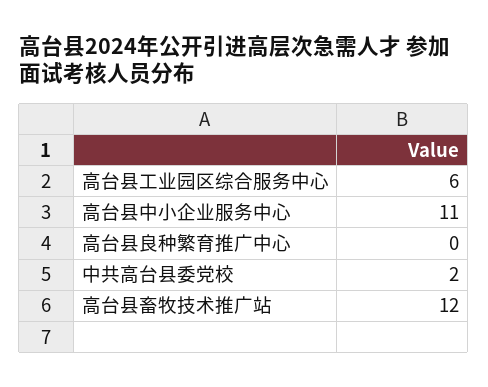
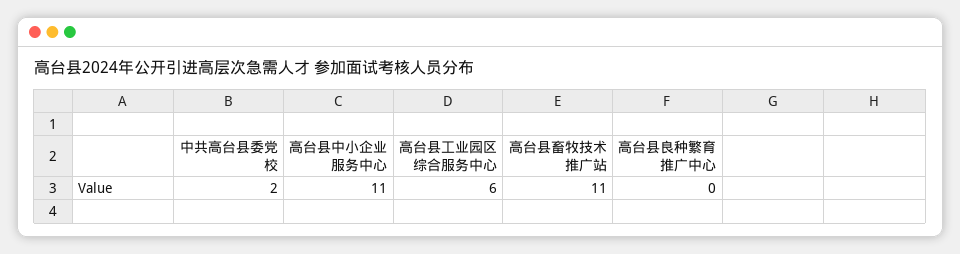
  {
    "高台县工业园区综合服务中心": 6,
    "高台县中小企业服务中心": 11,
    "高台县良种繁育推广中心": 0,
    "中共高台县委党校": 2,
-   "高台县畜牧技术推广站": 12
+   "高台县畜牧技术推广站": 11
  }

